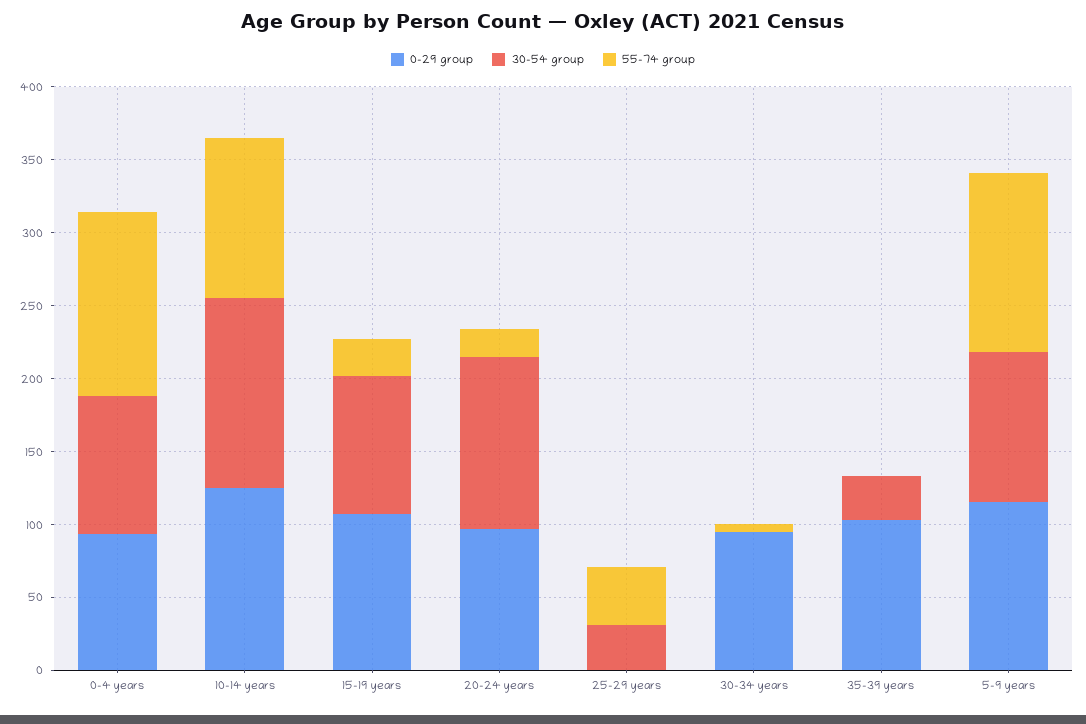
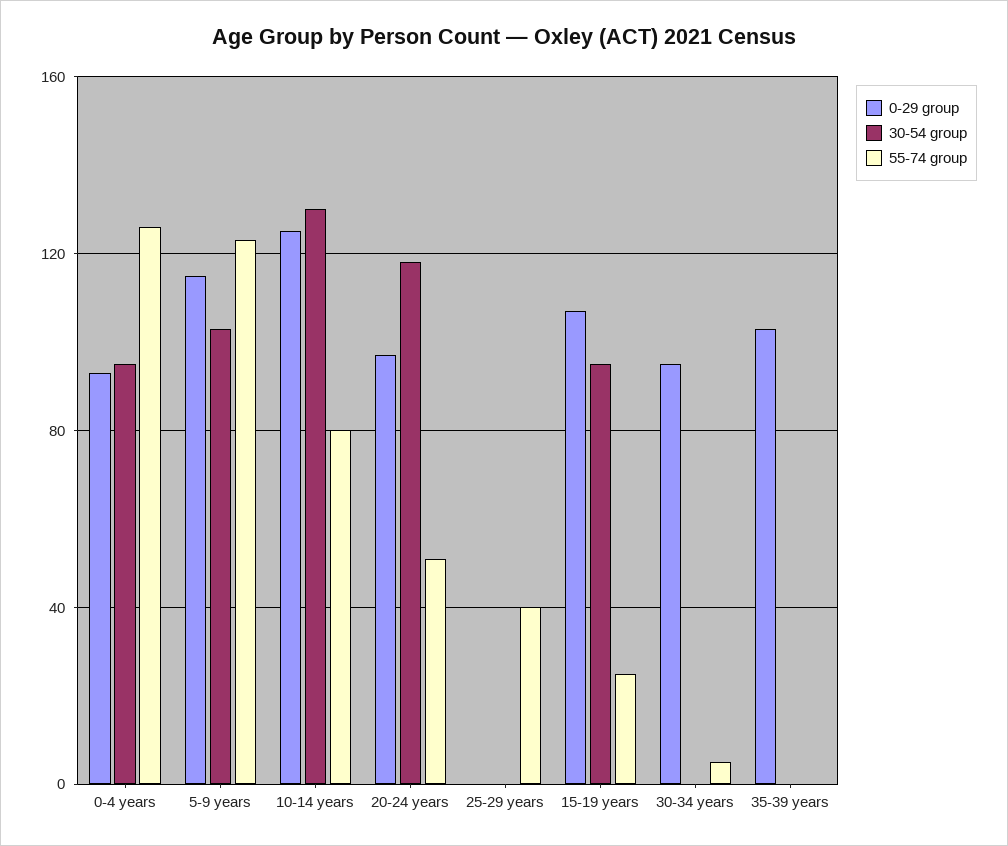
  {
    "0-29 group": {
      "0-4 years": 95,
      "10-14 years": 125,
      "15-19 years": 105,
      "20-24 years": 95,
      "25-29 years": 0,
      "30-34 years": 95,
      "35-39 years": 105,
      "5-9 years": 115
    },
    "30-54 group": {
      "0-4 years": 95,
      "10-14 years": 130,
      "15-19 years": 95,
      "20-24 years": 120,
-     "25-29 years": 30,
+     "25-29 years": 0,
      "30-34 years": 0,
-     "35-39 years": 30,
+     "35-39 years": 0,
      "5-9 years": 105
    },
    "55-74 group": {
      "0-4 years": 125,
-     "10-14 years": 110,
+     "10-14 years": 80,
      "15-19 years": 25,
-     "20-24 years": 20,
+     "20-24 years": 50,
      "25-29 years": 40,
      "30-34 years": 5,
      "35-39 years": 0,
      "5-9 years": 125
    }
  }

